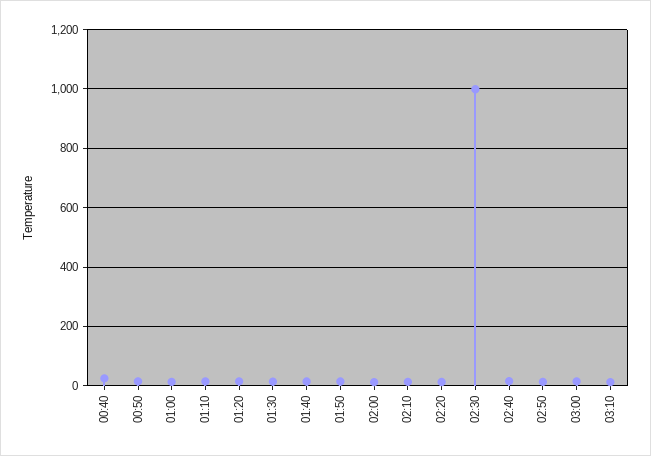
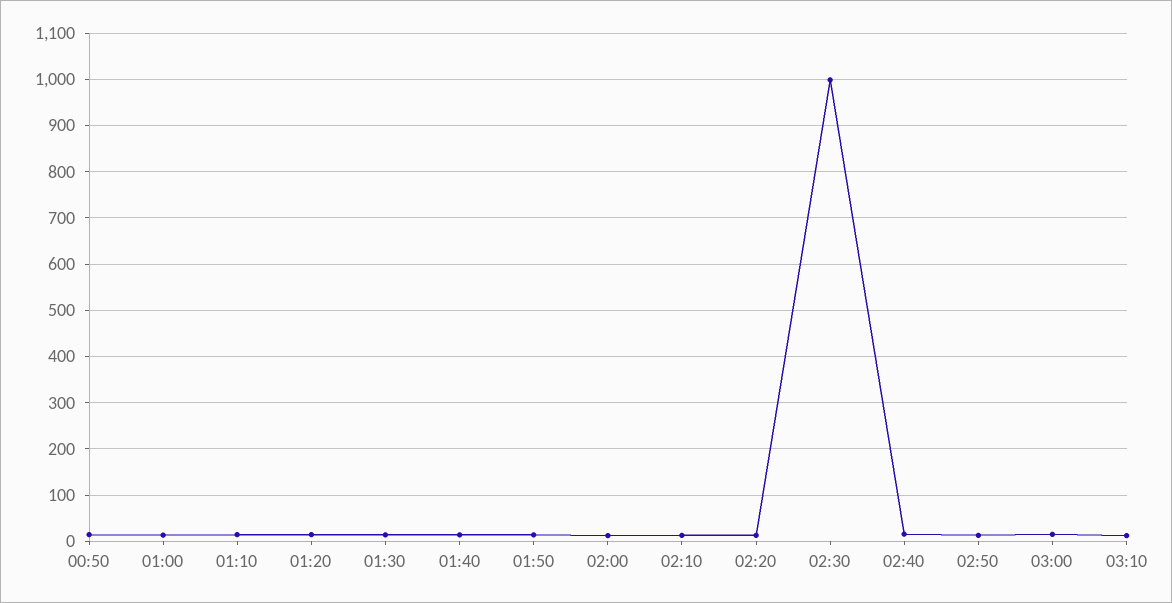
  {
-   "00:40": 25,
    "00:50": 20,
    "01:00": 20,
    "01:10": 20,
    "01:20": 20,
    "01:30": 20,
    "01:40": 20,
    "01:50": 20,
    "02:00": 20,
    "02:10": 20,
    "02:20": 20,
    "02:30": 1000,
    "02:40": 20,
    "02:50": 20,
    "03:00": 20,
    "03:10": 20
  }

